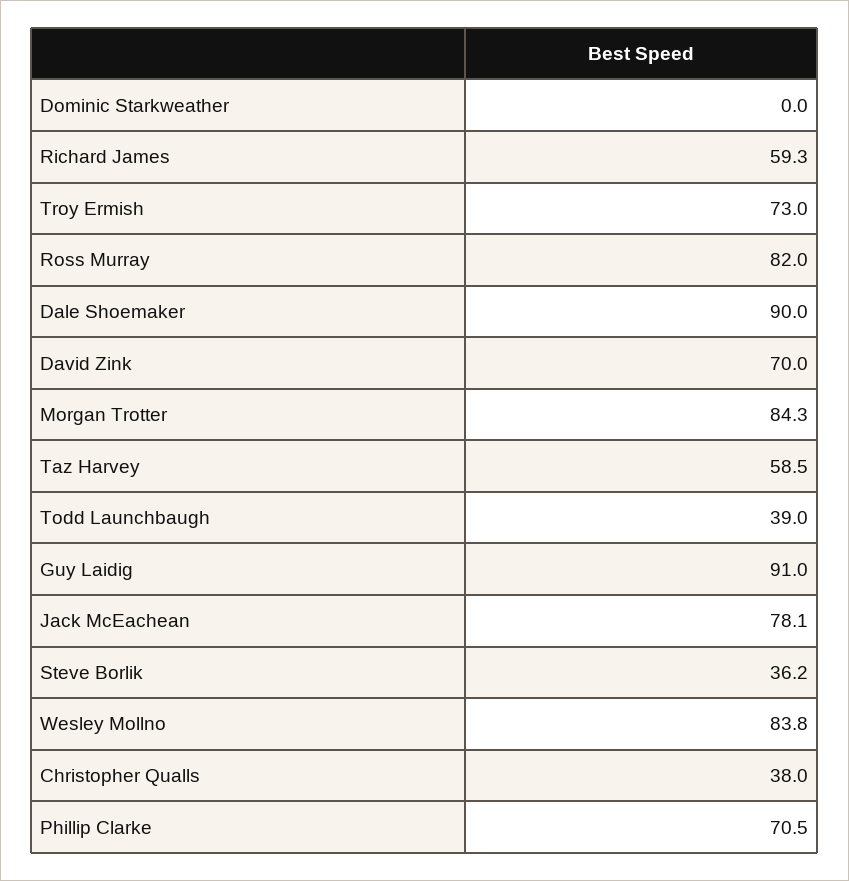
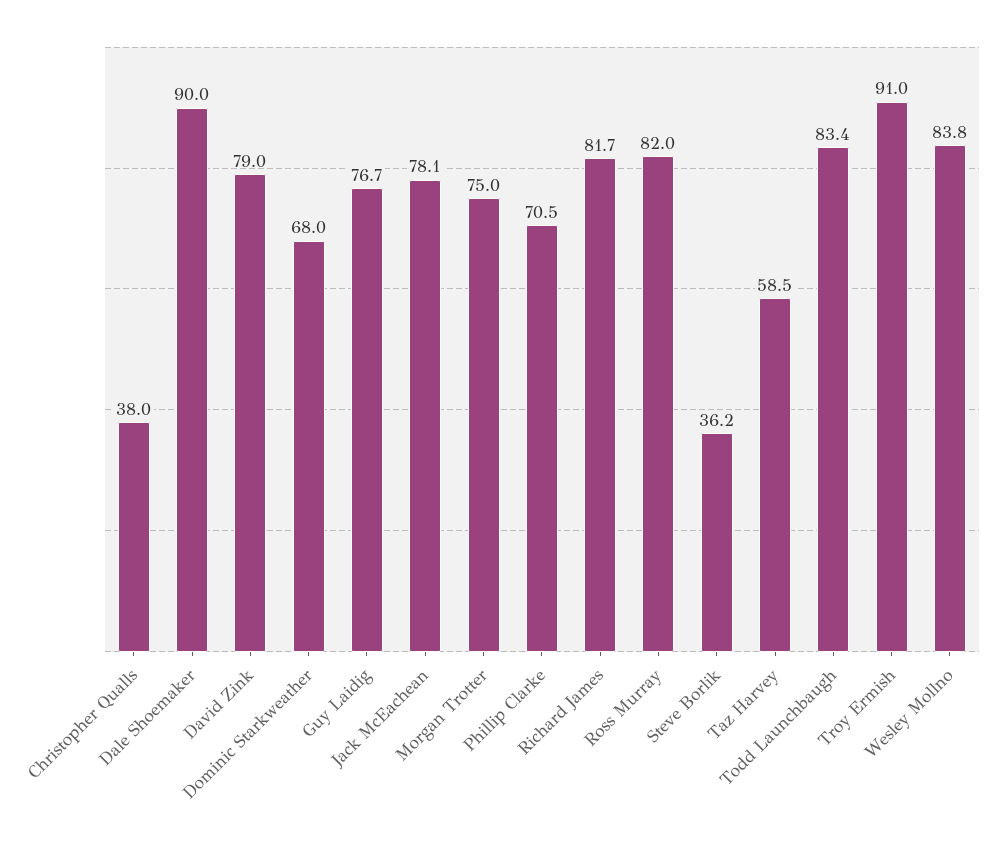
  {
-   "Dominic Starkweather": 0,
+   "Dominic Starkweather": 68,
-   "Richard James": 59.3,
+   "Richard James": 81.7,
-   "Troy Ermish": 73,
+   "Troy Ermish": 91,
    "Ross Murray": 82,
    "Dale Shoemaker": 90,
-   "David Zink": 70,
+   "David Zink": 79,
-   "Morgan Trotter": 84.3,
+   "Morgan Trotter": 75,
    "Taz Harvey": 58.5,
-   "Todd Launchbaugh": 39,
+   "Todd Launchbaugh": 83.4,
-   "Guy Laidig": 91,
+   "Guy Laidig": 76.7,
    "Jack McEachean": 78.1,
    "Steve Borlik": 36.2,
    "Wesley Mollno": 83.8,
    "Christopher Qualls": 38,
    "Phillip Clarke": 70.5
  }

